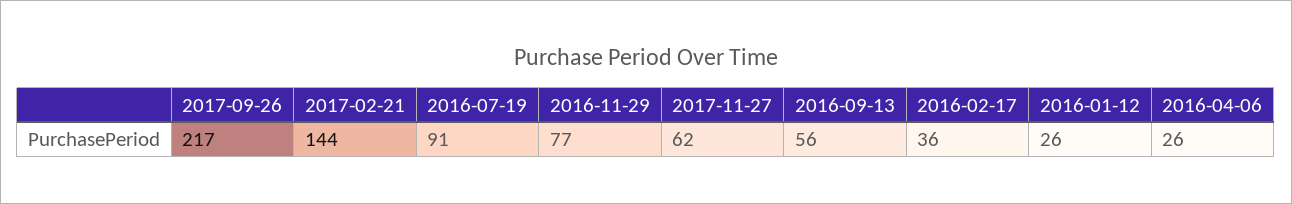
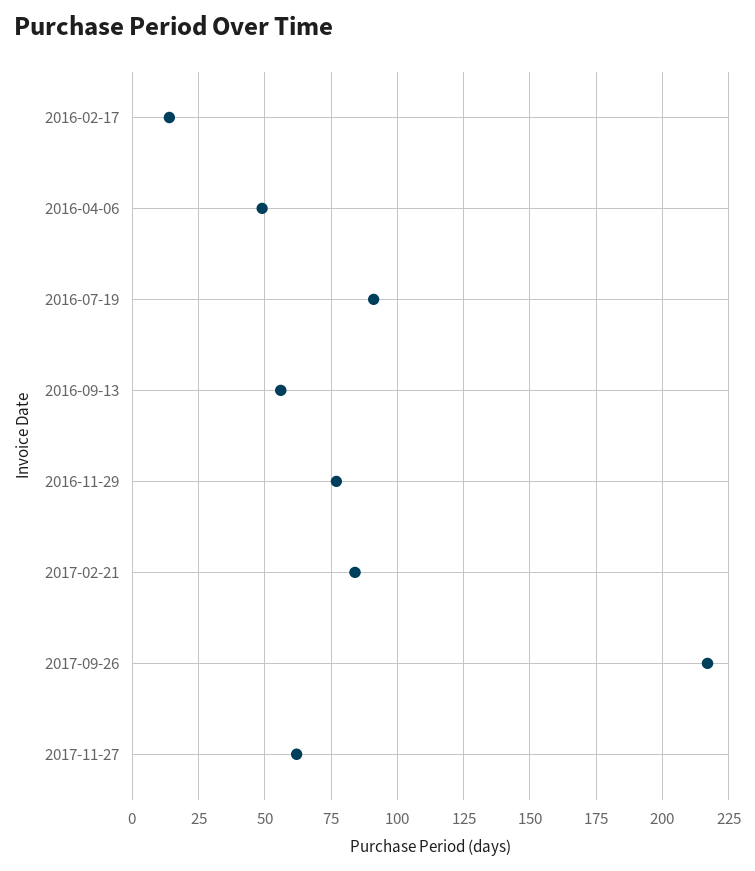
  {
    "2017-09-26": 217,
-   "2017-02-21": 144,
+   "2017-02-21": 85,
    "2016-07-19": 91,
    "2016-11-29": 77,
    "2017-11-27": 62,
    "2016-09-13": 56,
-   "2016-02-17": 36,
+   "2016-02-17": 15,
-   "2016-01-12": 26,
-   "2016-04-06": 26
+   "2016-04-06": 50
  }

